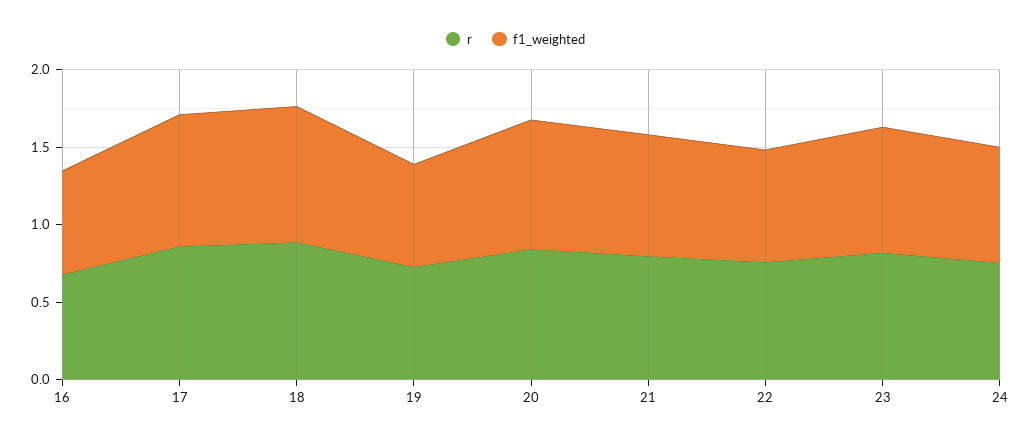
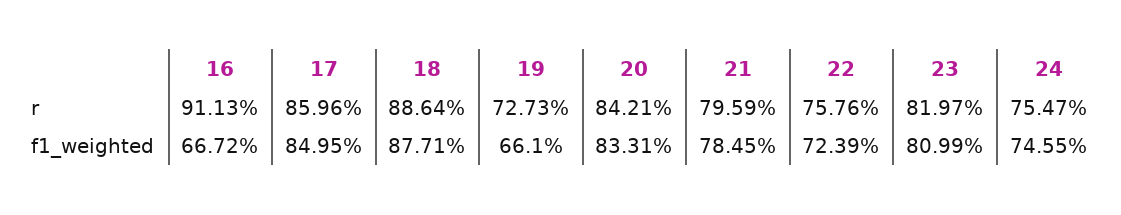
  {
    "r": {
-     "16": 0.7,
+     "16": 0.9113,
      "17": 0.8596,
      "18": 0.8864,
      "19": 0.7273,
      "20": 0.8421,
      "21": 0.7959,
      "22": 0.7576,
      "23": 0.8197,
      "24": 0.7547
    },
    "f1_weighted": {
      "16": 0.6672,
      "17": 0.8495,
      "18": 0.8771,
      "19": 0.661,
      "20": 0.8331,
      "21": 0.7845,
      "22": 0.7239,
      "23": 0.8099,
      "24": 0.7455
    }
  }

